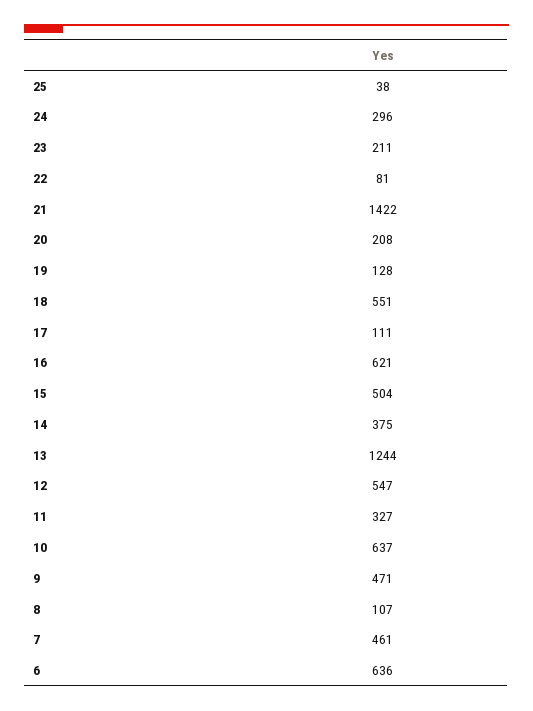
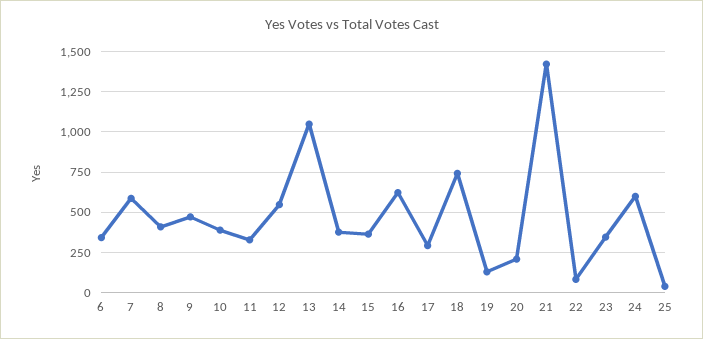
  {
    "25": 38,
-   "24": 296,
+   "24": 600,
-   "23": 211,
+   "23": 350,
    "22": 81,
    "21": 1422,
    "20": 208,
    "19": 128,
-   "18": 551,
+   "18": 750,
-   "17": 111,
+   "17": 300,
    "16": 621,
-   "15": 504,
+   "15": 350,
    "14": 375,
-   "13": 1244,
+   "13": 1050,
    "12": 547,
    "11": 327,
-   "10": 637,
+   "10": 400,
    "9": 471,
-   "8": 107,
+   "8": 400,
-   "7": 461,
+   "7": 600,
-   "6": 636
+   "6": 350
  }

